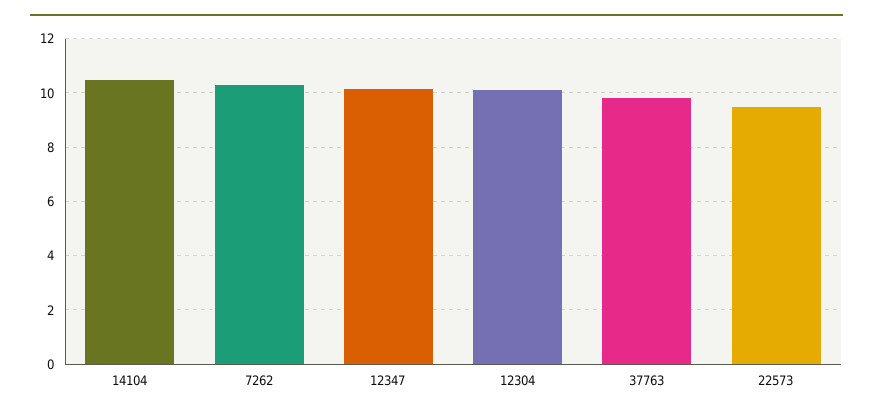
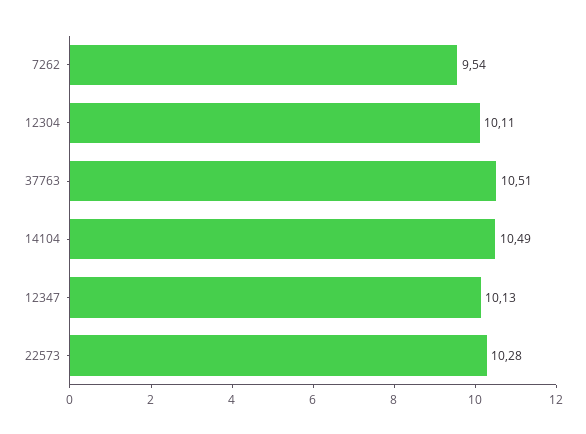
  {
    "14104": 10.49,
-   "7262": 10.25,
+   "7262": 9.54,
    "12347": 10.13,
    "12304": 10.11,
-   "37763": 9.75,
+   "37763": 10.51,
-   "22573": 9.5
+   "22573": 10.28
  }

